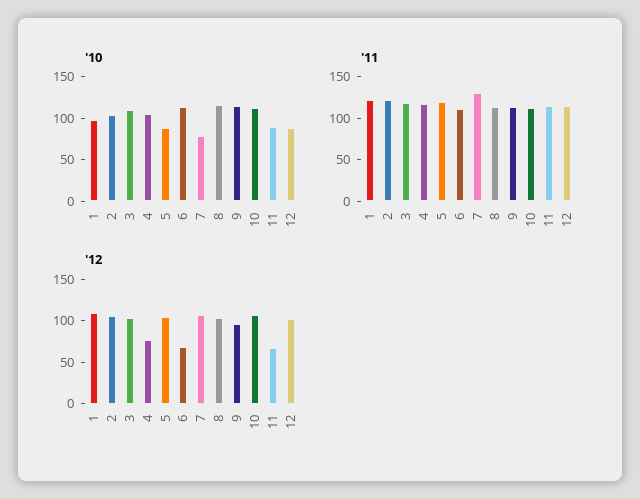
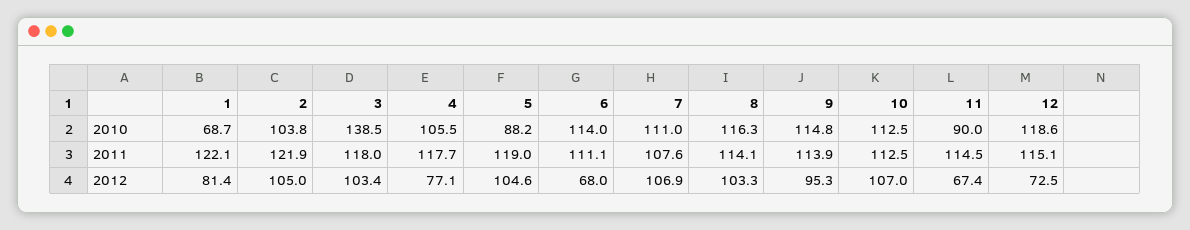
  {
    "'10": {
-     "1": 100,
+     "1": 68.7,
      "2": 103.8,
-     "3": 110,
+     "3": 138.5,
      "4": 105.5,
      "5": 88.2,
      "6": 114,
-     "7": 80,
+     "7": 111,
      "8": 116.3,
      "9": 114.8,
      "10": 112.5,
      "11": 90,
-     "12": 90
+     "12": 118.6
    },
    "'11": {
      "1": 122.1,
      "2": 121.9,
      "3": 118,
      "4": 117.7,
      "5": 119,
      "6": 111.1,
-     "7": 130,
+     "7": 107.6,
      "8": 114.1,
      "9": 113.9,
      "10": 112.5,
      "11": 114.5,
      "12": 115.1
    },
    "'12": {
-     "1": 110,
+     "1": 81.4,
      "2": 105,
      "3": 103.4,
      "4": 77.1,
      "5": 104.6,
      "6": 68,
      "7": 106.9,
      "8": 103.3,
      "9": 95.3,
      "10": 107,
      "11": 67.4,
-     "12": 100
+     "12": 72.5
    }
  }

